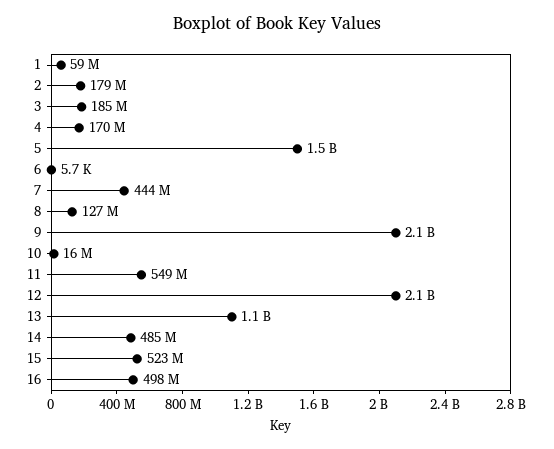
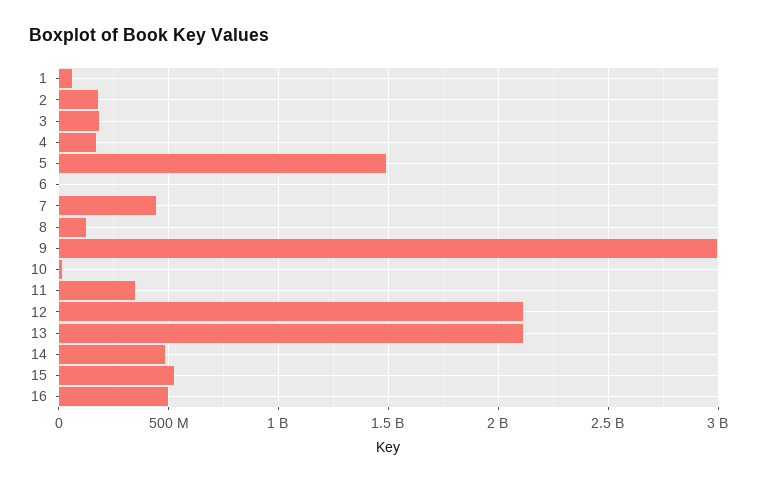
  {
    "1": 59000000,
    "2": 179000000,
    "3": 185000000,
    "4": 170000000,
    "5": 1500000000,
    "6": 5700,
    "7": 444000000,
    "8": 127000000,
-   "9": 2100000000,
+   "9": 3000000000,
    "10": 16000000,
-   "11": 549000000,
+   "11": 350000000,
    "12": 2100000000,
-   "13": 1100000000,
+   "13": 2100000000,
    "14": 485000000,
    "15": 523000000,
    "16": 498000000
  }

